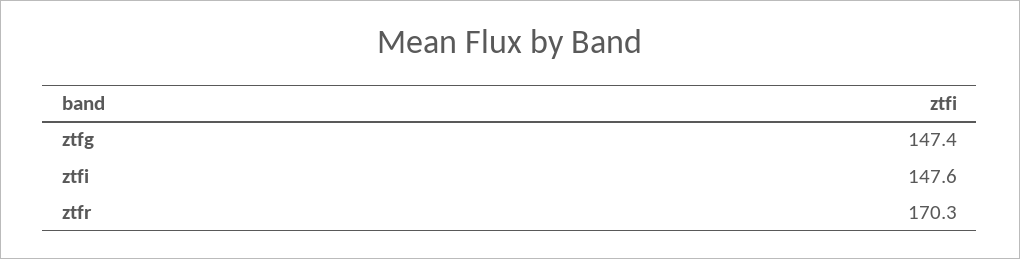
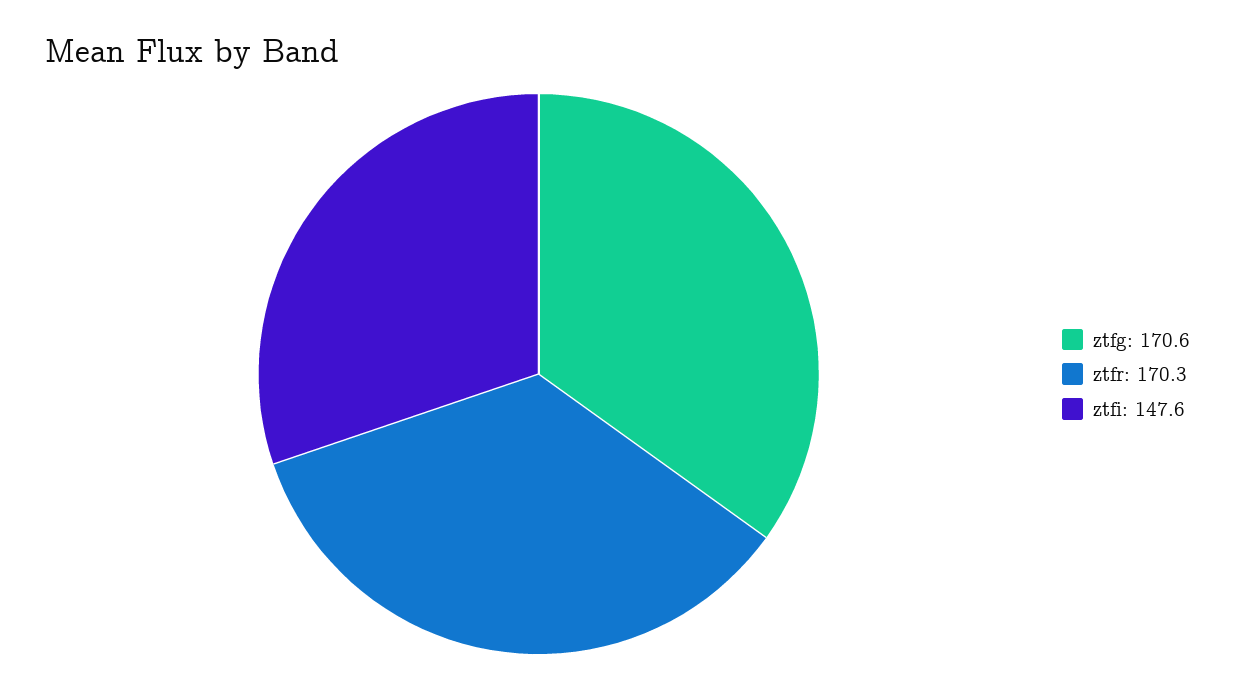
  {
-   "ztfg": 147.4,
+   "ztfg": 170.6,
    "ztfi": 147.6,
    "ztfr": 170.3
  }

